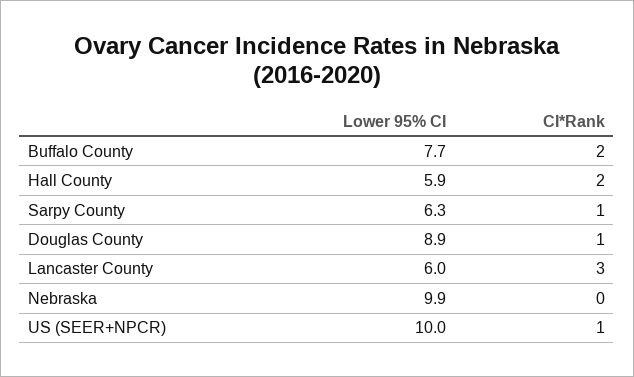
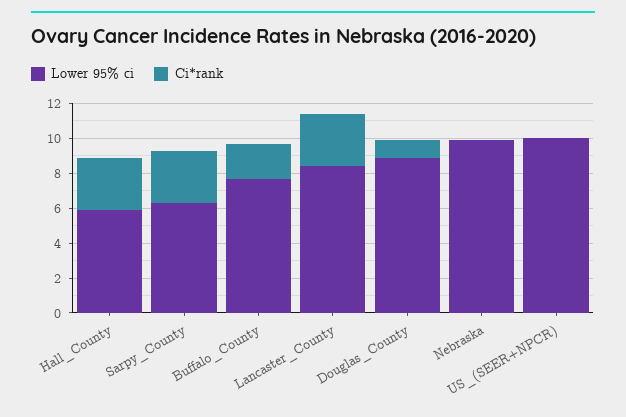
  {
    "Lower 95% CI": {
      "Buffalo County": 7.7,
      "Hall County": 5.9,
      "Sarpy County": 6.3,
      "Douglas County": 8.9,
-     "Lancaster County": 6,
+     "Lancaster County": 8.5,
      "Nebraska": 9.9,
      "US (SEER+NPCR)": 10
    },
    "CI*Rank": {
      "Buffalo County": 2,
-     "Hall County": 2,
+     "Hall County": 3,
-     "Sarpy County": 1,
+     "Sarpy County": 3,
      "Douglas County": 1,
      "Lancaster County": 3,
      "Nebraska": 0,
-     "US (SEER+NPCR)": 1
+     "US (SEER+NPCR)": 0
    }
  }

